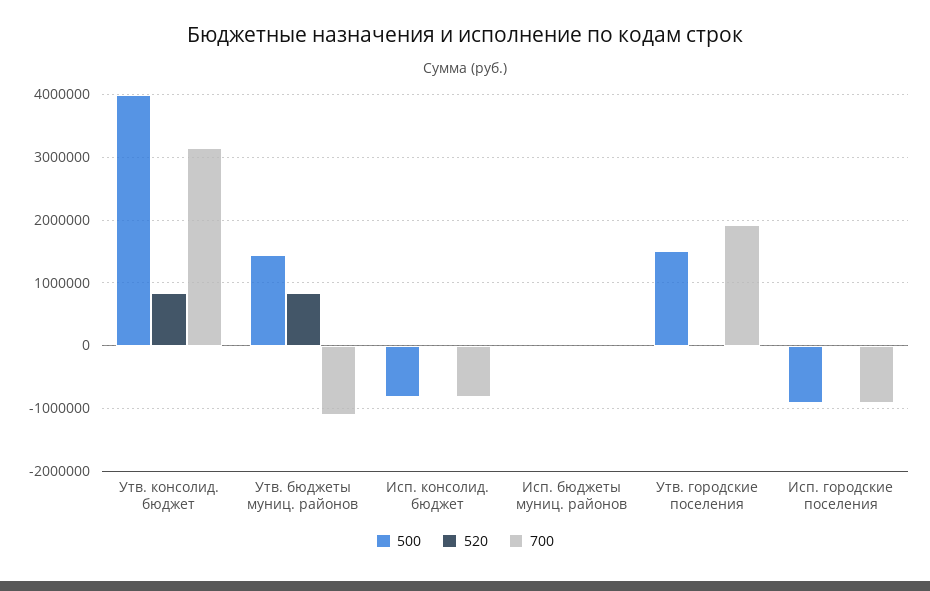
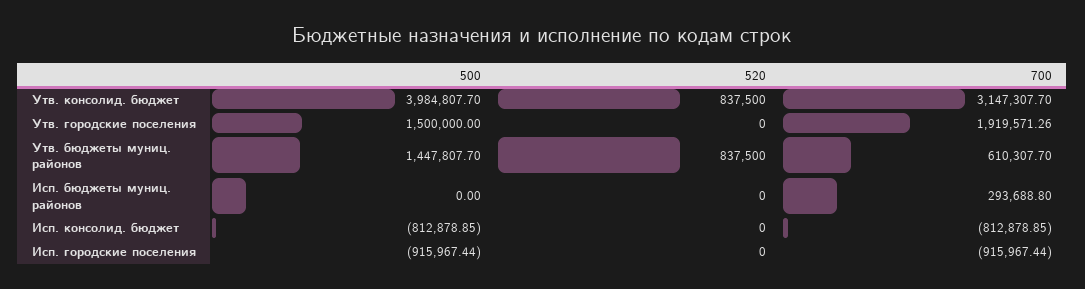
  {
    "500": {
      "Утв. консолид. бюджет": 3984807.7,
      "Утв. бюджеты муниц. районов": 1447807.7,
      "Исп. консолид. бюджет": -812878.85,
      "Исп. бюджеты муниц. районов": 0,
      "Утв. городские поселения": 1500000,
      "Исп. городские поселения": -915967.44
    },
    "520": {
      "Утв. консолид. бюджет": 837500,
      "Утв. бюджеты муниц. районов": 837500,
      "Исп. консолид. бюджет": 0,
      "Исп. бюджеты муниц. районов": 0,
      "Утв. городские поселения": 0,
      "Исп. городские поселения": 0
    },
    "700": {
      "Утв. консолид. бюджет": 3147307.7,
-     "Утв. бюджеты муниц. районов": -1100000,
+     "Утв. бюджеты муниц. районов": 610307.7,
      "Исп. консолид. бюджет": -812878.85,
-     "Исп. бюджеты муниц. районов": 0,
+     "Исп. бюджеты муниц. районов": 293688.8,
      "Утв. городские поселения": 1919571.26,
      "Исп. городские поселения": -915967.44
    }
  }

